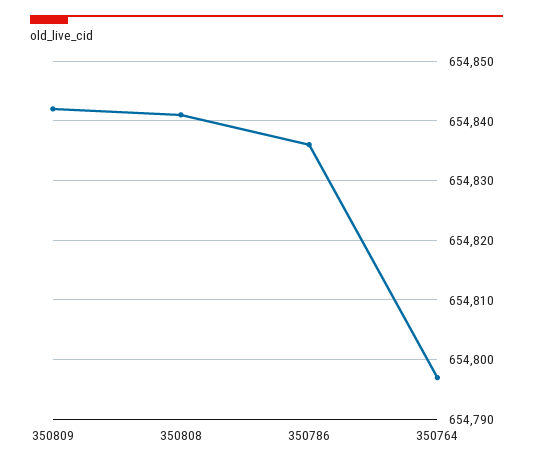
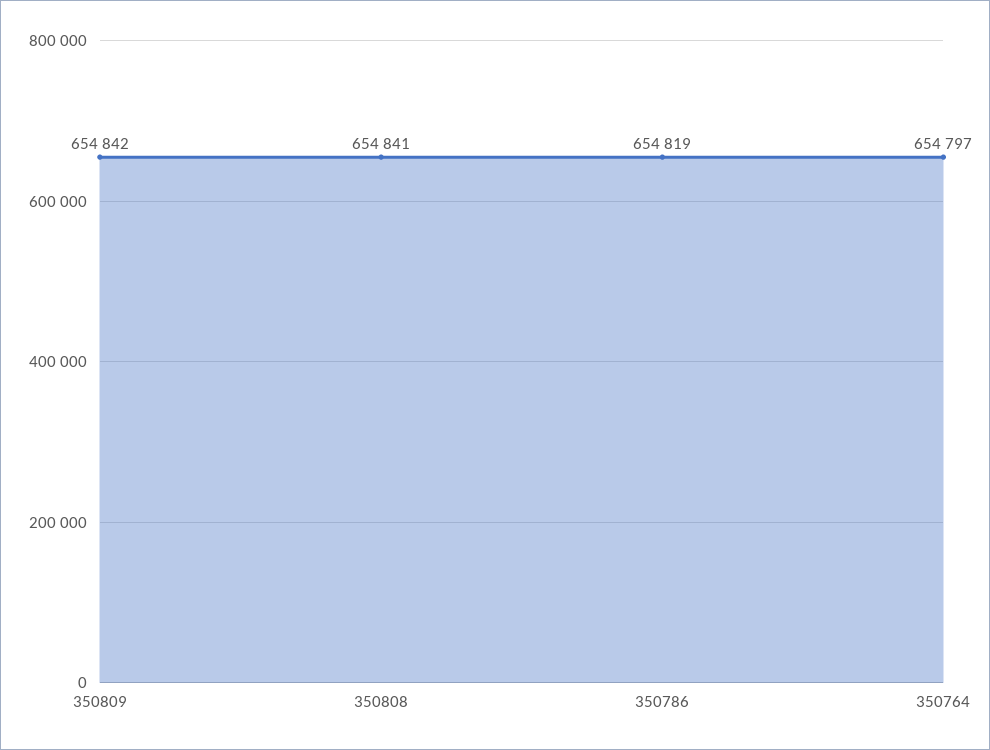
  {
    "350809": 654842,
    "350808": 654841,
-   "350786": 654835,
+   "350786": 654819,
    "350764": 654797
  }

